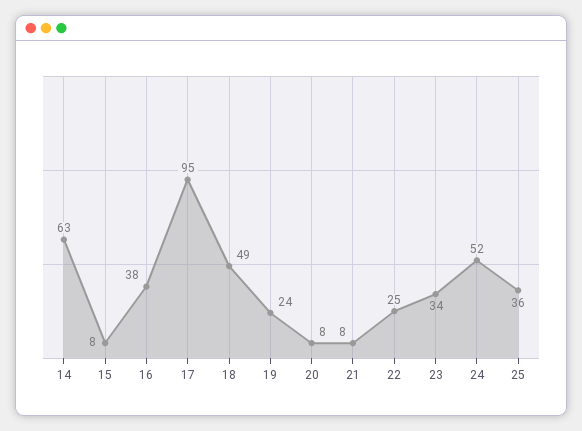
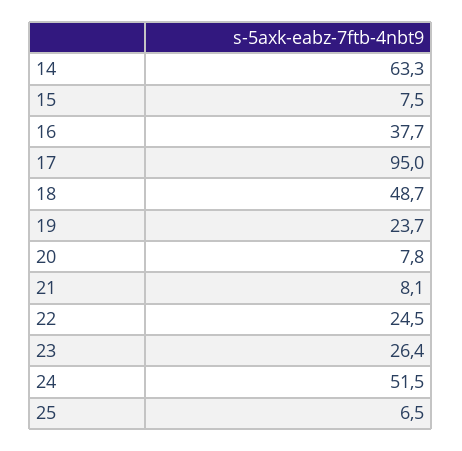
  {
    "14": 63.3,
    "15": 7.5,
    "16": 37.7,
    "17": 95,
    "18": 48.7,
    "19": 23.7,
    "20": 7.8,
    "21": 8.1,
    "22": 24.5,
-   "23": 34,
+   "23": 26.4,
    "24": 51.5,
-   "25": 36
+   "25": 6.5
  }

